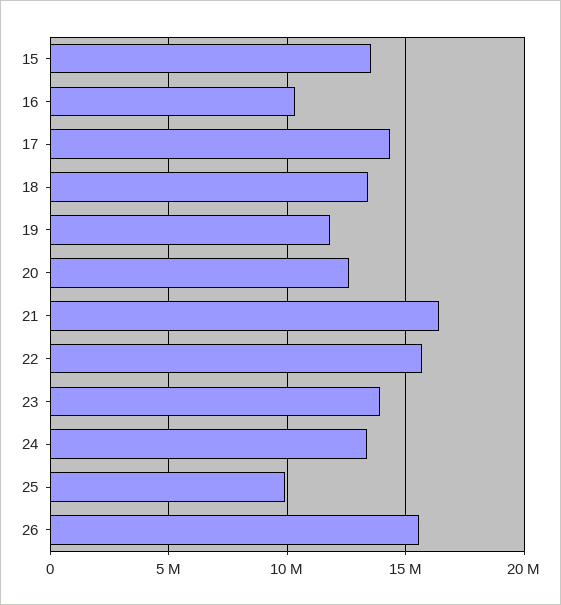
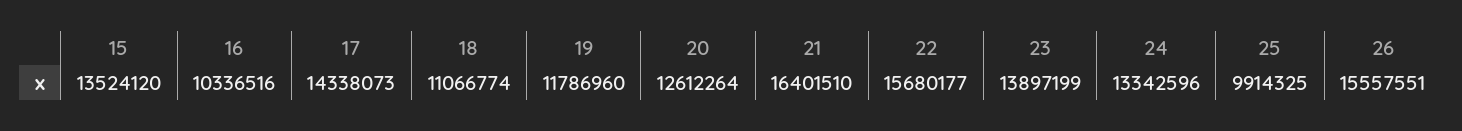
  {
    "15": 13524120,
    "16": 10336516,
    "17": 14338073,
-   "18": 13500000,
+   "18": 11066774,
    "19": 11786960,
    "20": 12612264,
    "21": 16401510,
    "22": 15680177,
    "23": 13897199,
    "24": 13342596,
    "25": 9914325,
    "26": 15557551
  }

